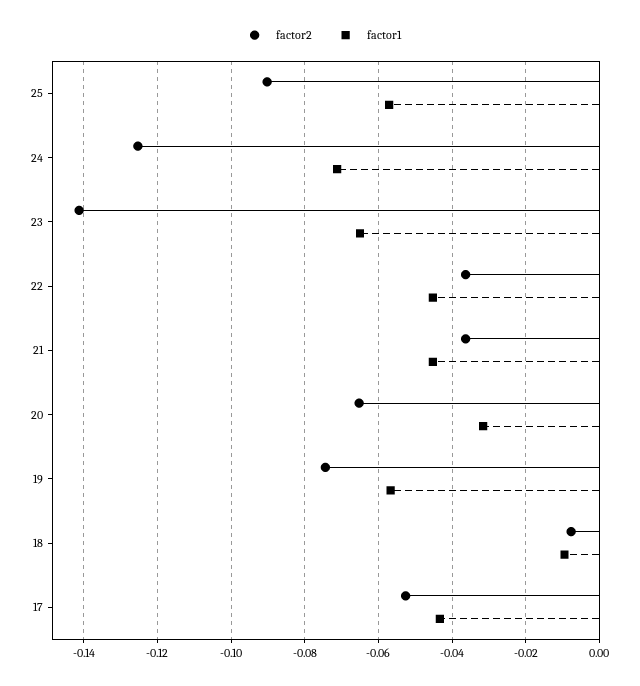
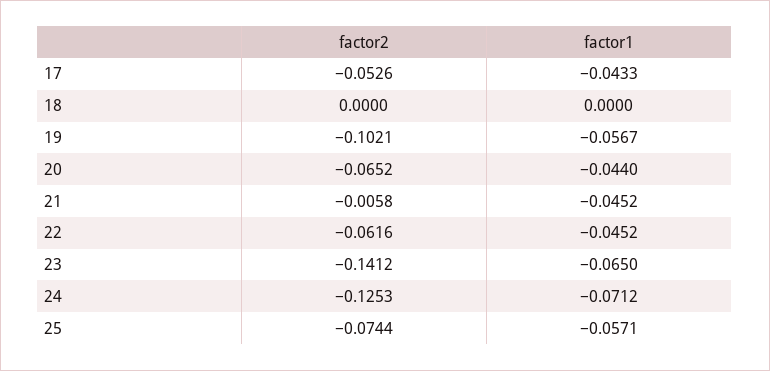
  {
    "factor2": {
-     "25": -0.09,
+     "25": -0.0744,
      "24": -0.1253,
      "23": -0.1412,
-     "22": -0.036,
+     "22": -0.0616,
-     "21": -0.036,
+     "21": -0.0058,
      "20": -0.0652,
-     "19": -0.074,
+     "19": -0.1021,
-     "18": -0.008,
+     "18": 0,
      "17": -0.0526
    },
    "factor1": {
      "25": -0.0571,
      "24": -0.0712,
      "23": -0.065,
      "22": -0.0452,
      "21": -0.0452,
-     "20": -0.032,
+     "20": -0.044,
      "19": -0.0567,
-     "18": -0.01,
+     "18": 0,
      "17": -0.0433
    }
  }

